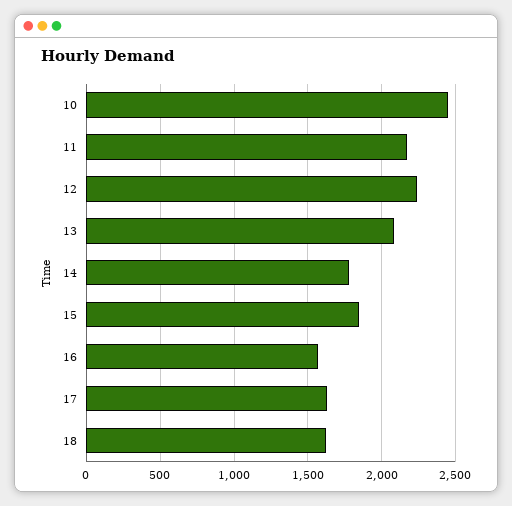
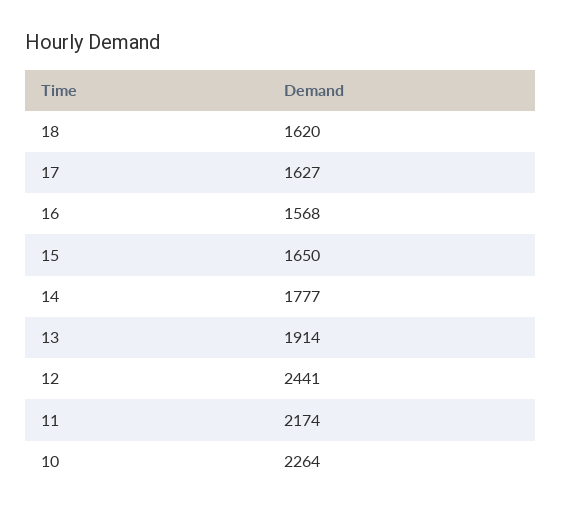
  {
-   "10": 2450,
+   "10": 2264,
    "11": 2174,
-   "12": 2250,
+   "12": 2441,
-   "13": 2100,
+   "13": 1914,
    "14": 1777,
-   "15": 1850,
+   "15": 1650,
    "16": 1568,
    "17": 1627,
    "18": 1620
  }

